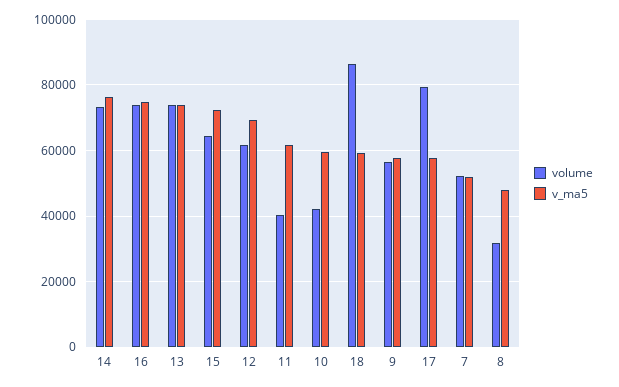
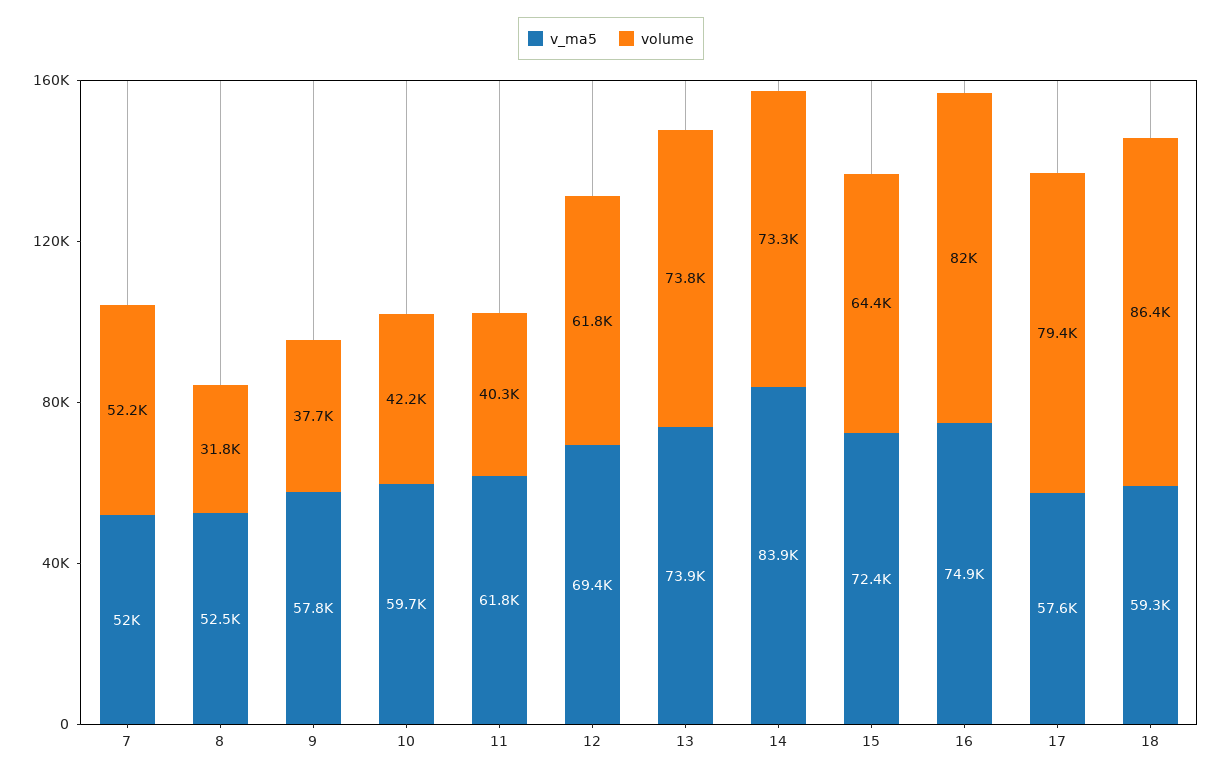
  {
    "volume": {
      "14": 73300,
-     "16": 74000,
+     "16": 82000,
      "13": 73800,
      "15": 64400,
      "12": 61800,
      "11": 40300,
      "10": 42200,
      "18": 86400,
-     "9": 56000,
+     "9": 37700,
      "17": 79400,
      "7": 52200,
      "8": 31800
    },
    "v_ma5": {
-     "14": 76000,
+     "14": 83900,
      "16": 74900,
      "13": 73900,
      "15": 72400,
      "12": 69400,
      "11": 61800,
      "10": 59700,
      "18": 59300,
      "9": 57800,
      "17": 57600,
      "7": 52000,
-     "8": 48000
+     "8": 52500
    }
  }

